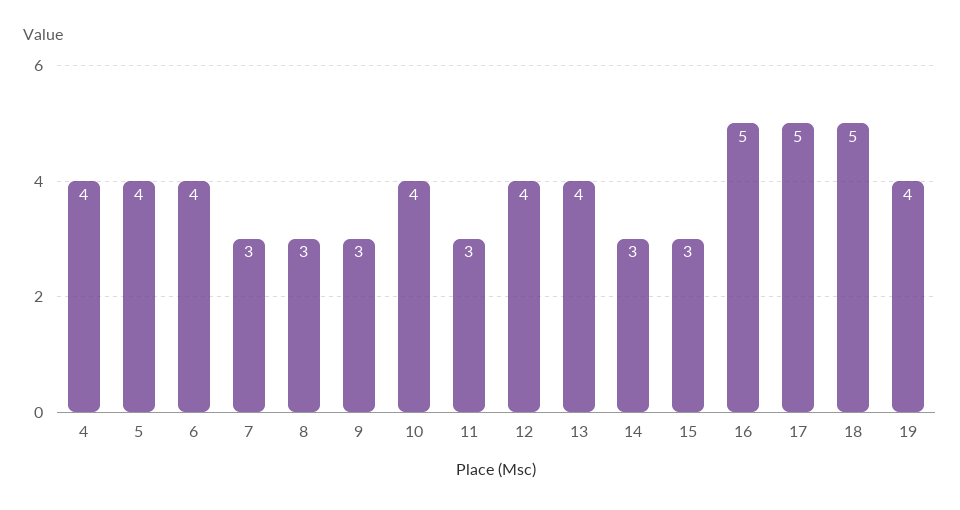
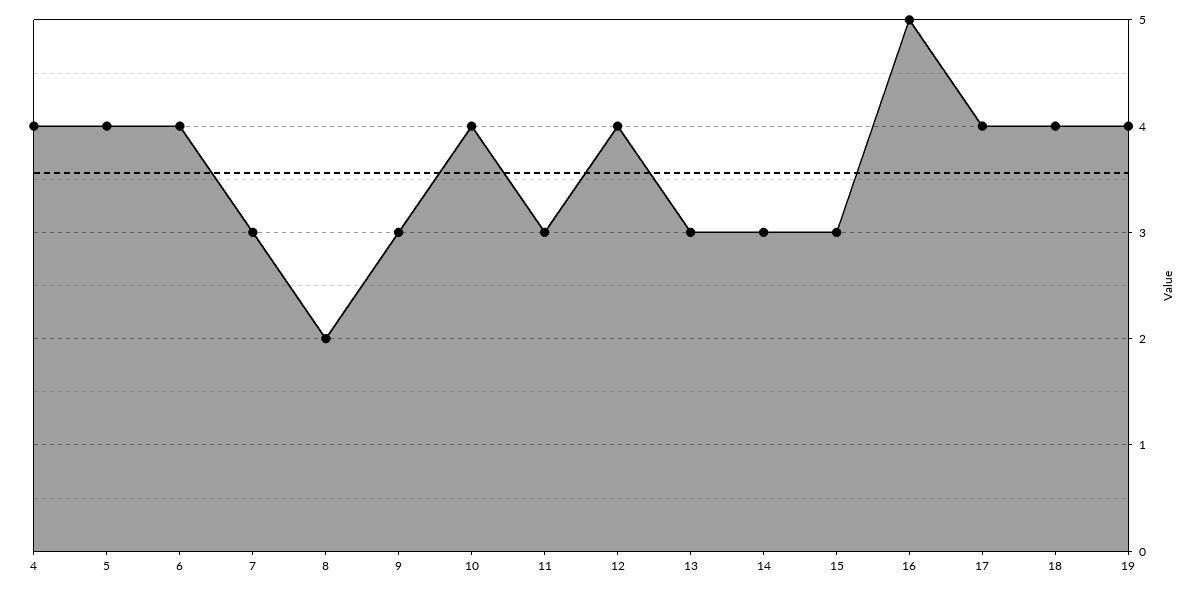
  {
    "4": 4,
    "5": 4,
    "6": 4,
    "7": 3,
-   "8": 3,
+   "8": 2,
    "9": 3,
    "10": 4,
    "11": 3,
    "12": 4,
-   "13": 4,
+   "13": 3,
    "14": 3,
    "15": 3,
    "16": 5,
-   "17": 5,
+   "17": 4,
-   "18": 5,
+   "18": 4,
    "19": 4
  }

